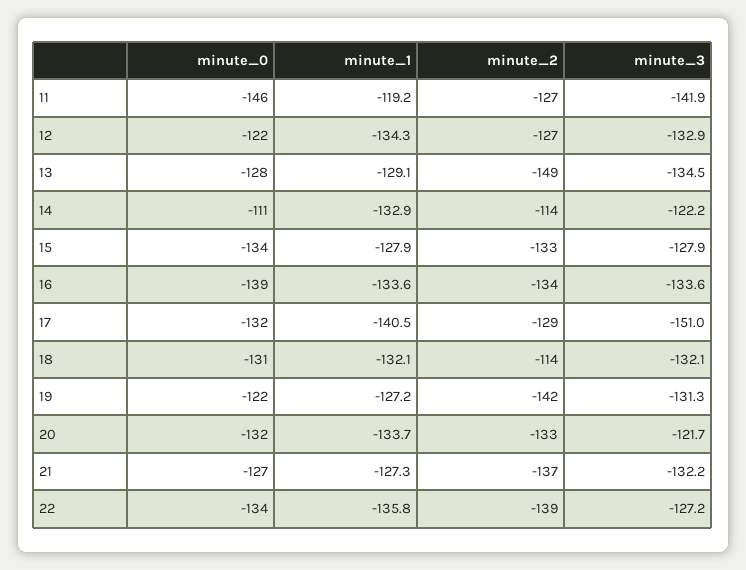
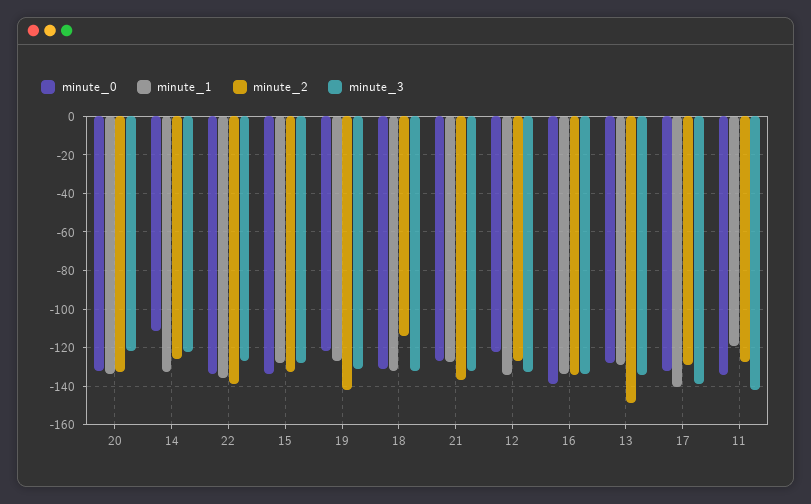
  {
    "minute_0": {
-     "11": -146,
+     "11": -135,
      "12": -122,
      "13": -128,
      "14": -111,
      "15": -134,
      "16": -139,
      "17": -132,
      "18": -131,
      "19": -122,
      "20": -132,
      "21": -127,
      "22": -134
    },
    "minute_1": {
      "11": -119.2,
      "12": -134.3,
      "13": -129.1,
      "14": -132.9,
      "15": -127.9,
      "16": -133.6,
      "17": -140.5,
      "18": -132.1,
      "19": -127.2,
      "20": -133.7,
      "21": -127.3,
      "22": -135.8
    },
    "minute_2": {
      "11": -127,
      "12": -127,
      "13": -149,
-     "14": -114,
+     "14": -125,
      "15": -133,
      "16": -134,
      "17": -129,
      "18": -114,
      "19": -142,
      "20": -133,
      "21": -137,
      "22": -139
    },
    "minute_3": {
      "11": -141.9,
      "12": -132.9,
      "13": -134.5,
      "14": -122.2,
      "15": -127.9,
      "16": -133.6,
-     "17": -151,
+     "17": -140,
      "18": -132.1,
      "19": -131.3,
      "20": -121.7,
      "21": -132.2,
      "22": -127.2
    }
  }

